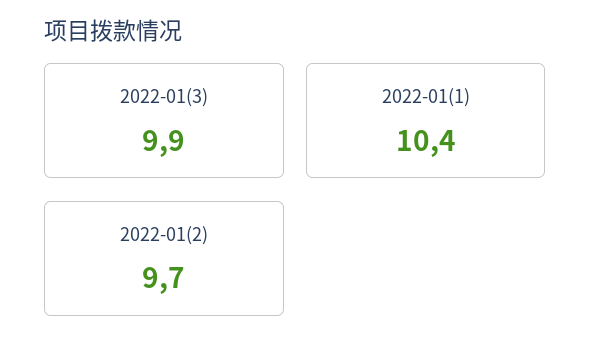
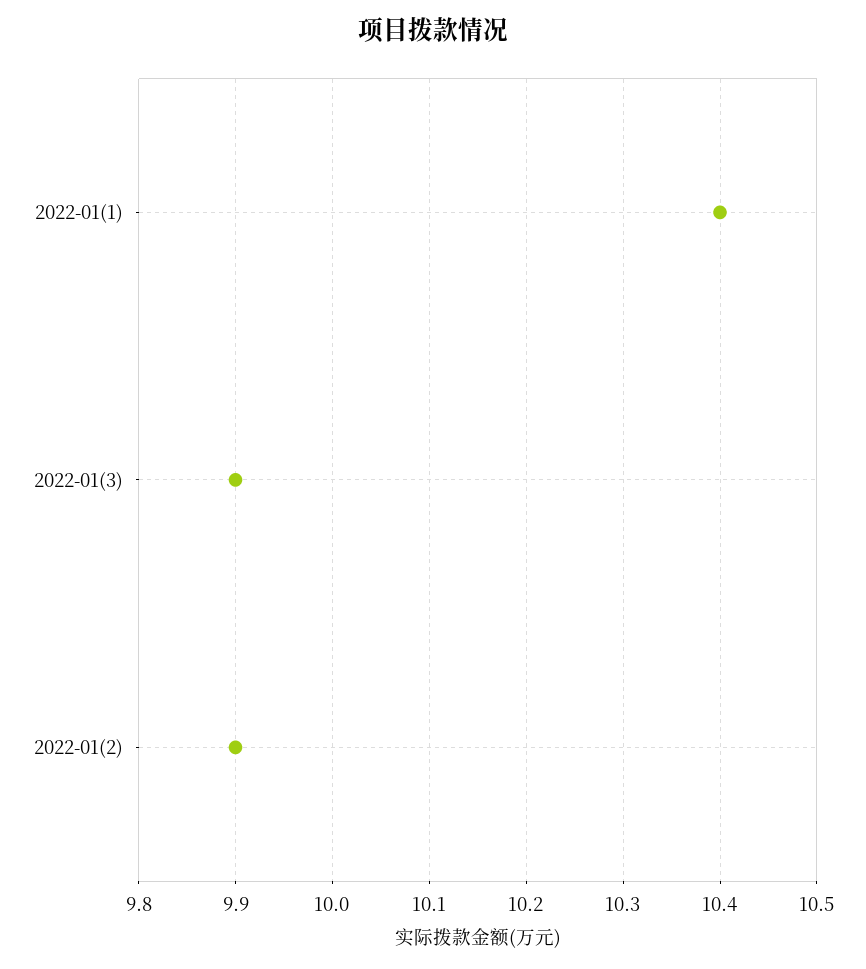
  {
    "2022-01(3)": 9.9,
    "2022-01(1)": 10.4,
-   "2022-01(2)": 9.7
+   "2022-01(2)": 9.9
  }

